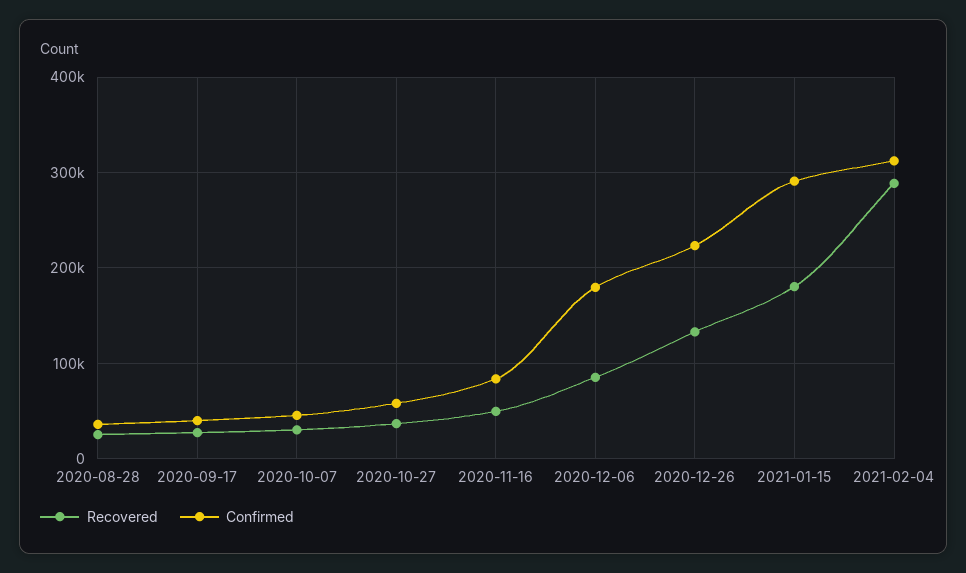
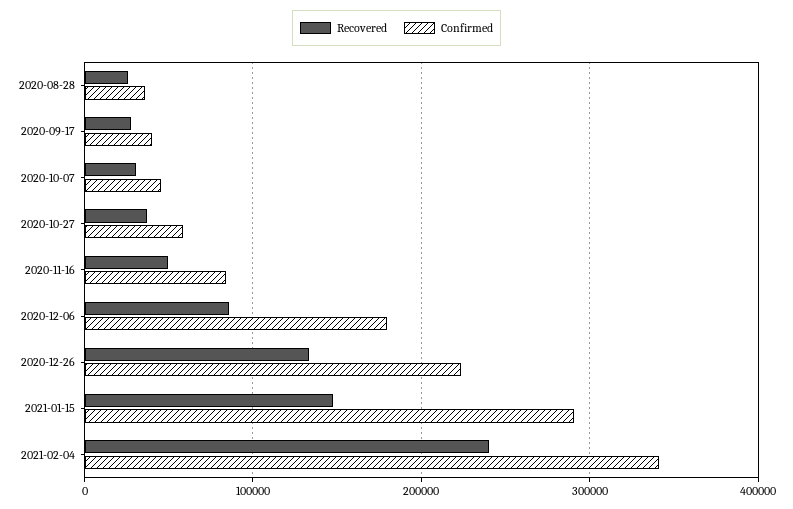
  {
    "Recovered": {
      "2020-08-28": 30000,
      "2020-09-17": 30000,
      "2020-10-07": 30000,
      "2020-10-27": 40000,
      "2020-11-16": 50000,
      "2020-12-06": 90000,
      "2020-12-26": 130000,
-     "2021-01-15": 180000,
+     "2021-01-15": 150000,
-     "2021-02-04": 290000
+     "2021-02-04": 240000
    },
    "Confirmed": {
      "2020-08-28": 40000,
      "2020-09-17": 40000,
      "2020-10-07": 50000,
      "2020-10-27": 60000,
      "2020-11-16": 80000,
      "2020-12-06": 180000,
      "2020-12-26": 220000,
      "2021-01-15": 290000,
-     "2021-02-04": 310000
+     "2021-02-04": 340000
    }
  }

